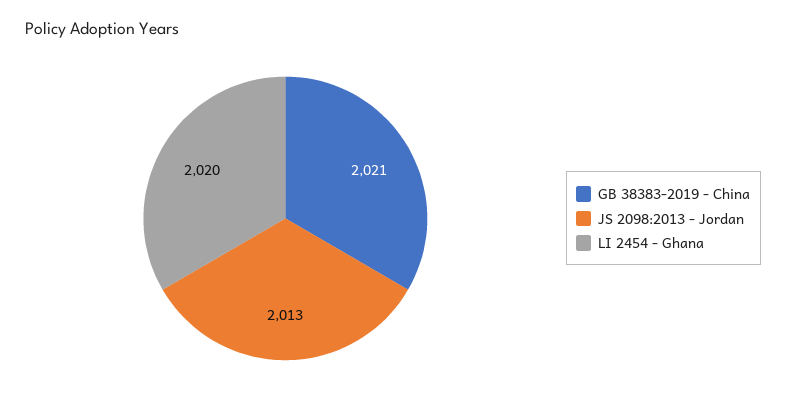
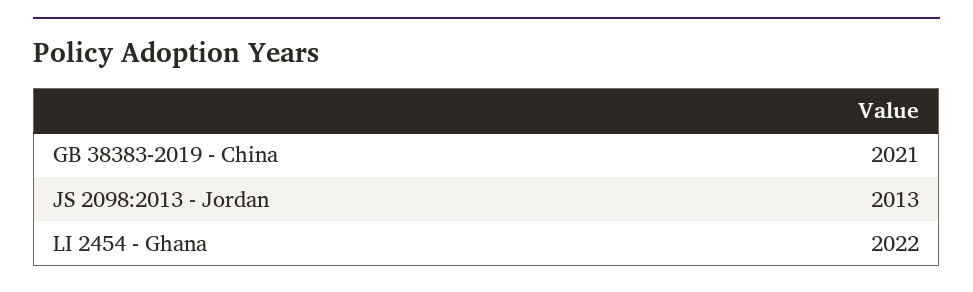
  {
    "GB 38383-2019 - China": 2021,
    "JS 2098:2013 - Jordan": 2013,
-   "LI 2454 - Ghana": 2020
+   "LI 2454 - Ghana": 2022
  }

